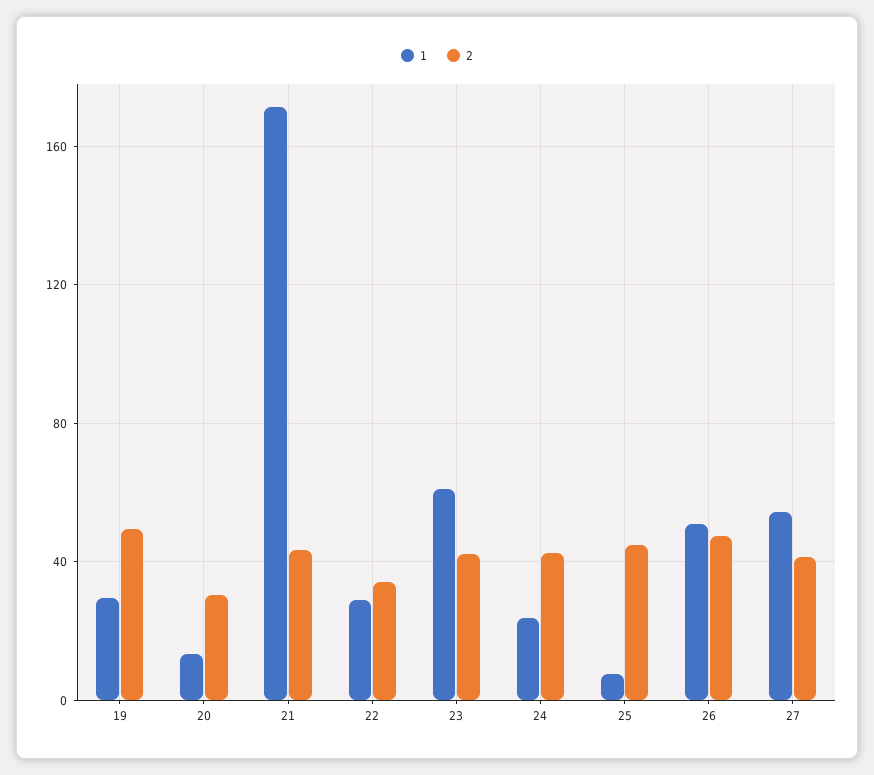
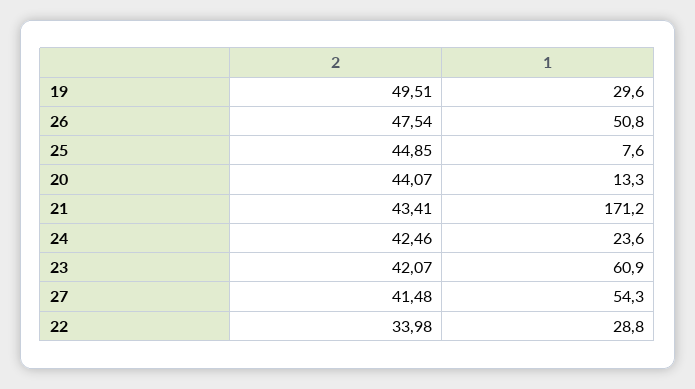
  {
    "1": {
      "19": 29.6,
      "20": 13.3,
      "21": 171.2,
      "22": 28.8,
      "23": 60.9,
      "24": 23.6,
      "25": 7.6,
      "26": 50.8,
      "27": 54.3
    },
    "2": {
      "19": 49.51,
-     "20": 30,
+     "20": 44.07,
      "21": 43.41,
      "22": 33.98,
      "23": 42.07,
      "24": 42.46,
      "25": 44.85,
      "26": 47.54,
      "27": 41.48
    }
  }

